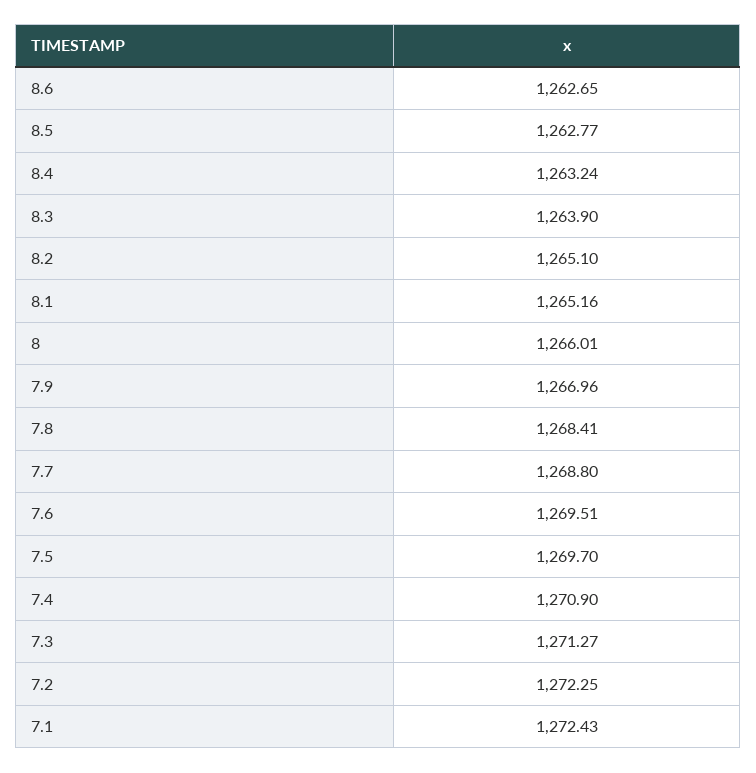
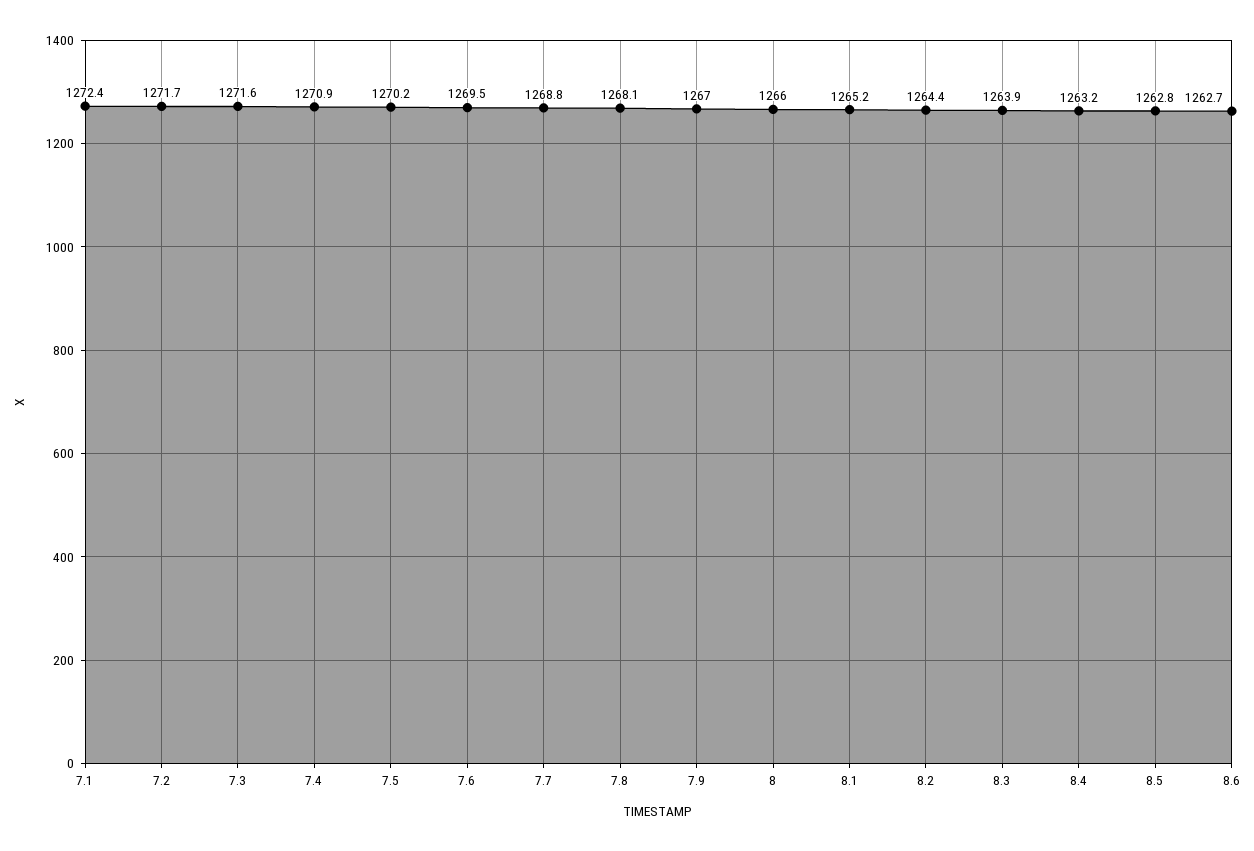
  {
    "8.6": 1262.65,
    "8.5": 1262.77,
    "8.4": 1263.24,
    "8.3": 1263.9,
-   "8.2": 1265.1,
+   "8.2": 1264.4,
    "8.1": 1265.16,
    "8": 1266.01,
    "7.9": 1266.96,
-   "7.8": 1268.41,
+   "7.8": 1268.1,
    "7.7": 1268.8,
    "7.6": 1269.51,
-   "7.5": 1269.7,
+   "7.5": 1270.2,
    "7.4": 1270.9,
-   "7.3": 1271.27,
+   "7.3": 1271.6,
-   "7.2": 1272.25,
+   "7.2": 1271.7,
    "7.1": 1272.43
  }

